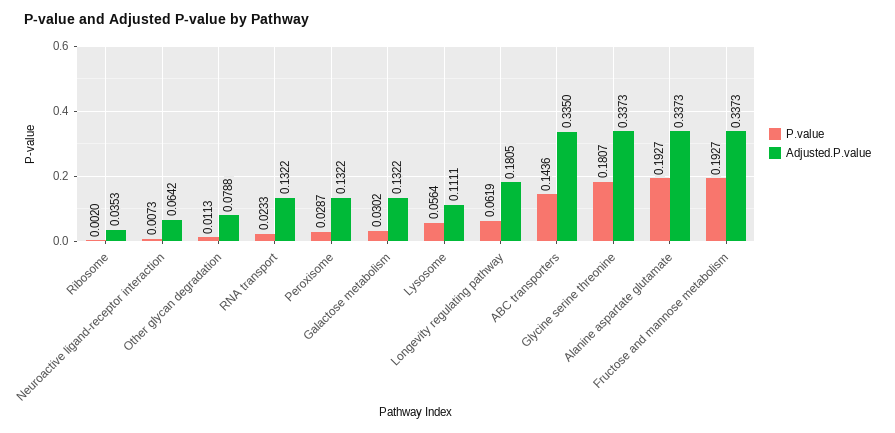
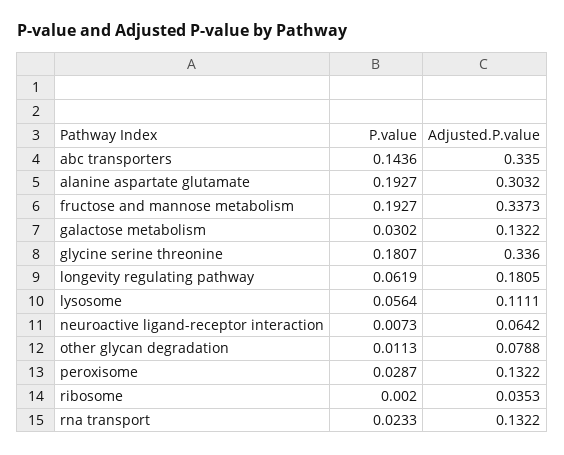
  {
    "P.value": {
      "Ribosome": 0.002,
      "Neuroactive ligand-receptor interaction": 0.0073,
      "Other glycan degradation": 0.0113,
      "RNA transport": 0.0233,
      "Peroxisome": 0.0287,
      "Galactose metabolism": 0.0302,
      "Lysosome": 0.0564,
      "Longevity regulating pathway": 0.0619,
      "ABC transporters": 0.1436,
      "Glycine serine threonine": 0.1807,
      "Alanine aspartate glutamate": 0.1927,
      "Fructose and mannose metabolism": 0.1927
    },
    "Adjusted.P.value": {
      "Ribosome": 0.0353,
      "Neuroactive ligand-receptor interaction": 0.0642,
      "Other glycan degradation": 0.0788,
      "RNA transport": 0.1322,
      "Peroxisome": 0.1322,
      "Galactose metabolism": 0.1322,
      "Lysosome": 0.1111,
      "Longevity regulating pathway": 0.1805,
      "ABC transporters": 0.335,
-     "Glycine serine threonine": 0.3373,
+     "Glycine serine threonine": 0.336,
-     "Alanine aspartate glutamate": 0.3373,
+     "Alanine aspartate glutamate": 0.3032,
      "Fructose and mannose metabolism": 0.3373
    }
  }

